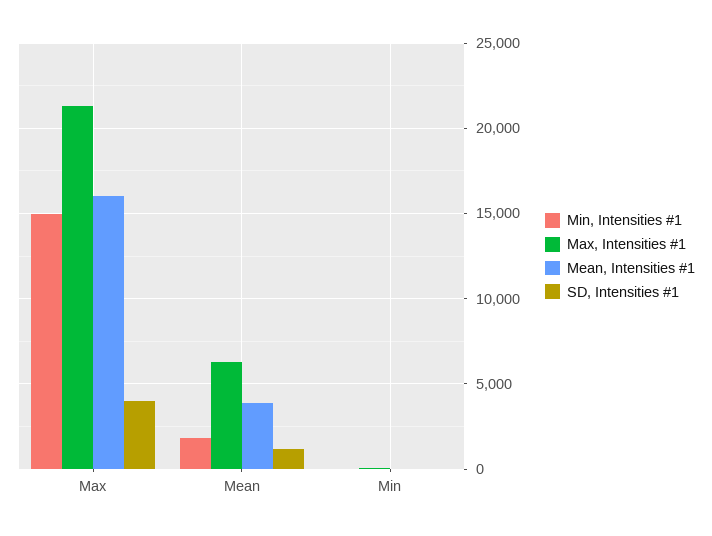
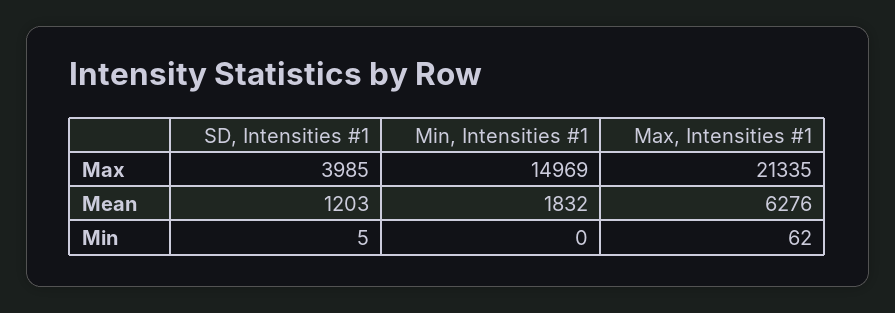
  {
    "Min, Intensities #1": {
      "Max": 14969,
      "Mean": 1832,
      "Min": 0
    },
    "Max, Intensities #1": {
      "Max": 21335,
      "Mean": 6276,
      "Min": 62
    },
-   "Mean, Intensities #1": {
-     "Max": 16000,
-     "Mean": 4000,
-     "Min": 0
-   },
    "SD, Intensities #1": {
      "Max": 3985,
      "Mean": 1203,
      "Min": 5
    }
  }

